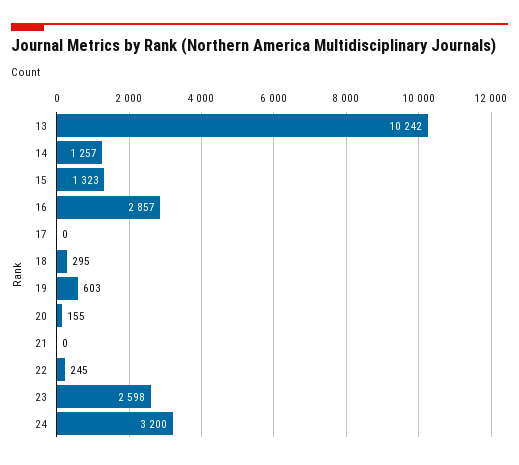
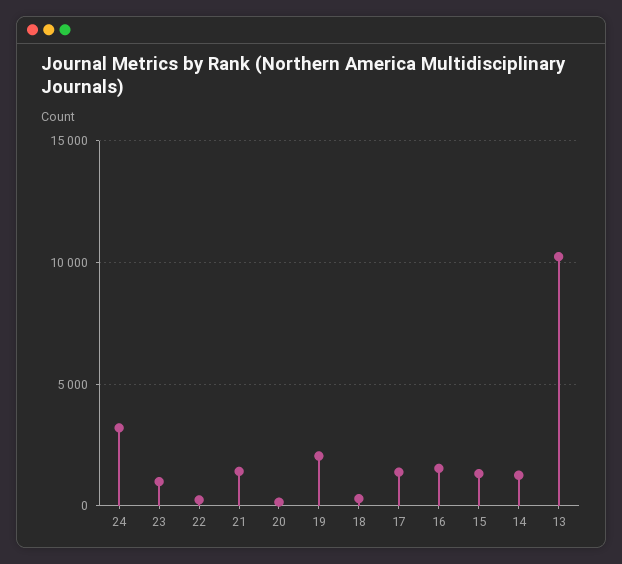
  {
    "13": 10242,
    "14": 1257,
    "15": 1323,
-   "16": 2857,
+   "16": 1500,
-   "17": 0,
+   "17": 1500,
    "18": 295,
-   "19": 603,
+   "19": 2000,
    "20": 155,
-   "21": 0,
+   "21": 1500,
    "22": 245,
-   "23": 2598,
+   "23": 1000,
    "24": 3200
  }

